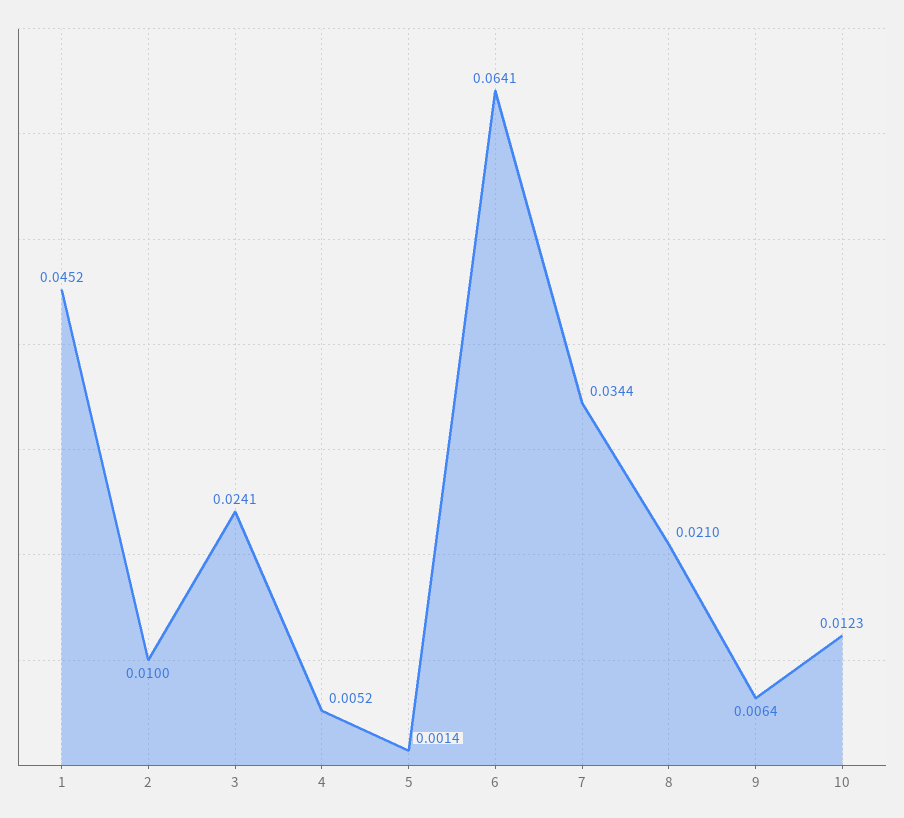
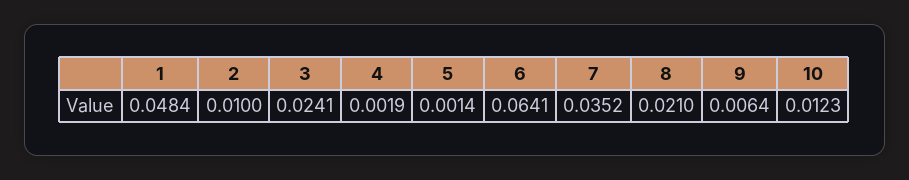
  {
-   "1": 0.0452,
+   "1": 0.0484,
    "2": 0.01,
    "3": 0.0241,
-   "4": 0.0052,
+   "4": 0.0019,
    "5": 0.0014,
    "6": 0.0641,
-   "7": 0.0344,
+   "7": 0.0352,
    "8": 0.021,
    "9": 0.0064,
    "10": 0.0123
  }

